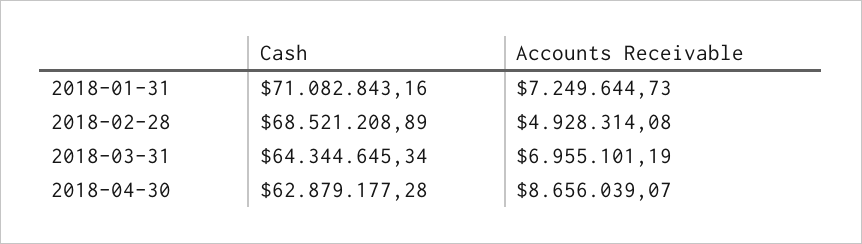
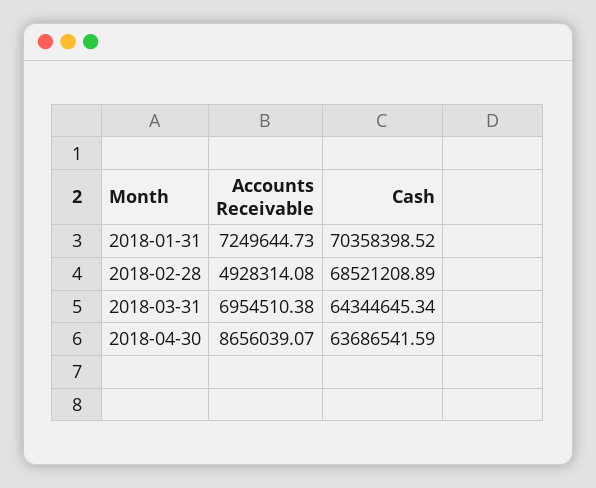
  {
    "Cash": {
-     "2018-01-31": 71082843.16,
+     "2018-01-31": 70358398.52,
      "2018-02-28": 68521208.89,
      "2018-03-31": 64344645.34,
-     "2018-04-30": 62879177.28
+     "2018-04-30": 63686541.59
    },
    "Accounts Receivable": {
      "2018-01-31": 7249644.73,
      "2018-02-28": 4928314.08,
-     "2018-03-31": 6955101.19,
+     "2018-03-31": 6954510.38,
      "2018-04-30": 8656039.07
    }
  }

